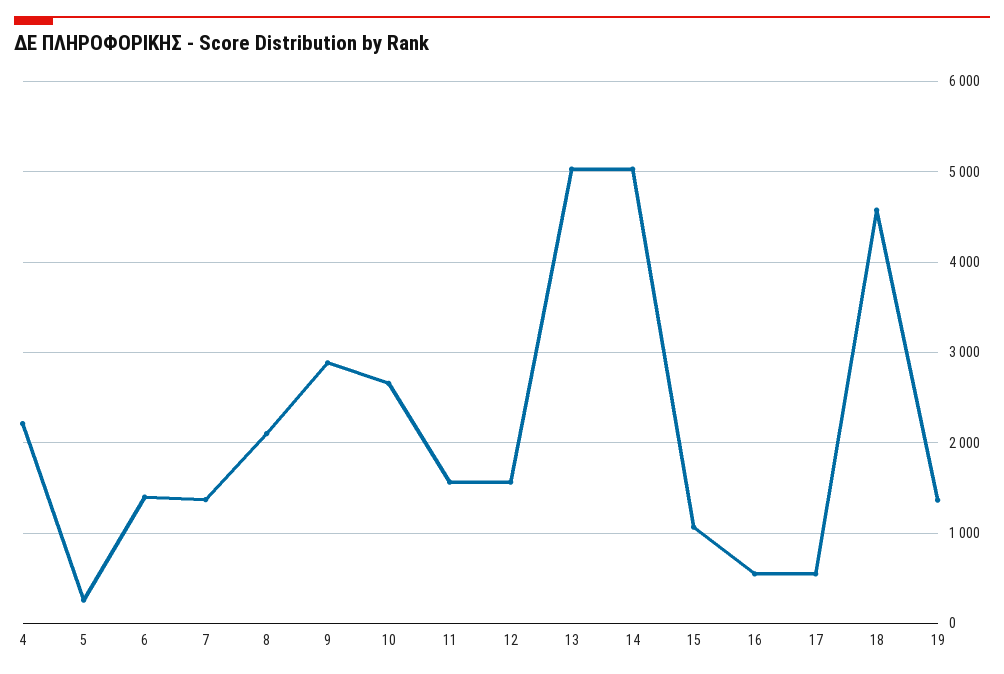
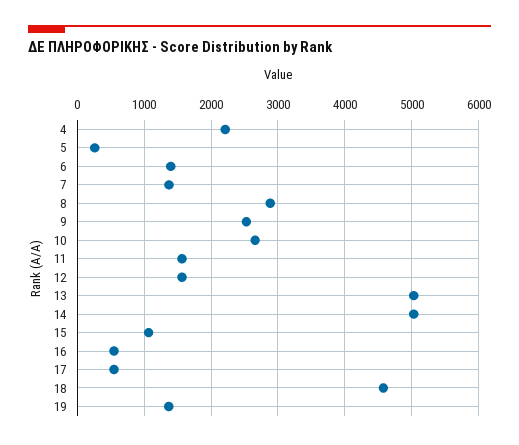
  {
    "4": 2200,
    "5": 300,
    "6": 1400,
    "7": 1400,
-   "8": 2100,
+   "8": 2900,
-   "9": 2900,
+   "9": 2500,
    "10": 2700,
    "11": 1600,
    "12": 1600,
    "13": 5000,
    "14": 5000,
    "15": 1100,
    "16": 500,
    "17": 500,
    "18": 4600,
    "19": 1400
  }

